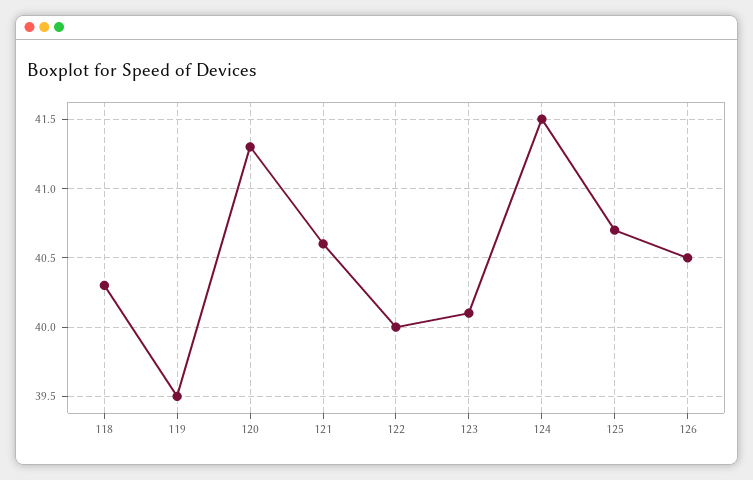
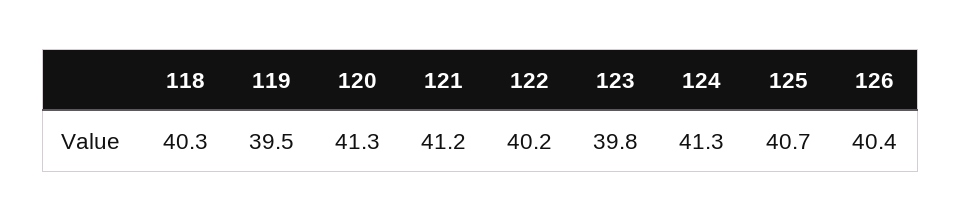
  {
    "118": 40.3,
    "119": 39.5,
    "120": 41.3,
-   "121": 40.6,
+   "121": 41.2,
-   "122": 40,
+   "122": 40.2,
-   "123": 40.1,
+   "123": 39.8,
-   "124": 41.5,
+   "124": 41.3,
    "125": 40.7,
-   "126": 40.5
+   "126": 40.4
  }

